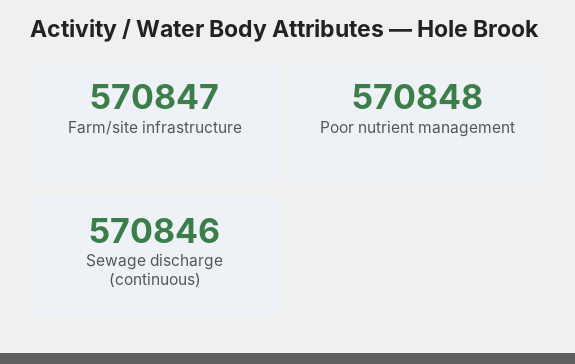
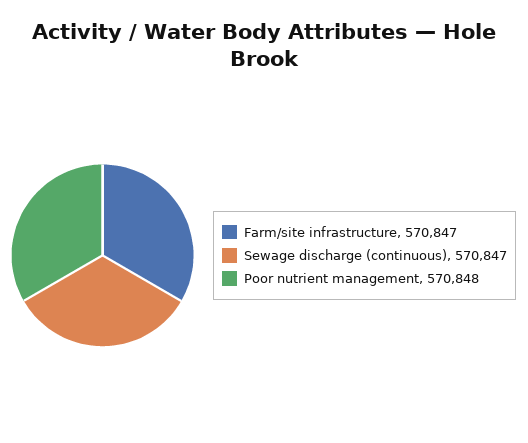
  {
    "Farm/site infrastructure": 570847,
    "Poor nutrient management": 570848,
-   "Sewage discharge (continuous)": 570846
+   "Sewage discharge (continuous)": 570847
  }

